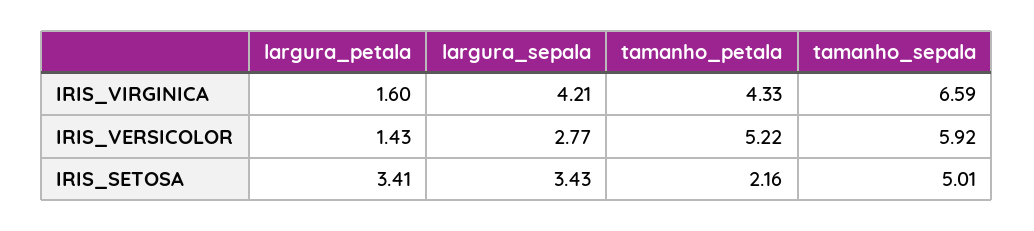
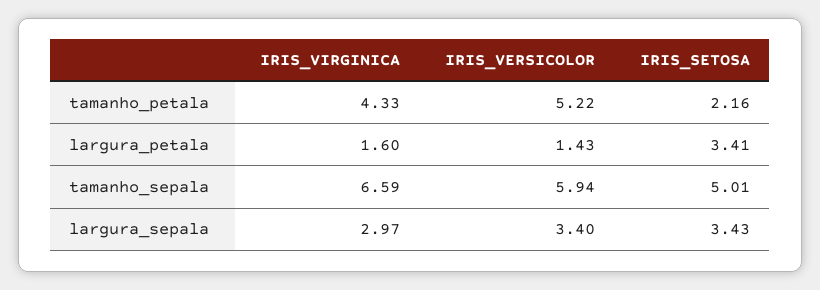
  {
    "largura_petala": {
      "IRIS_VIRGINICA": 1.6,
      "IRIS_VERSICOLOR": 1.43,
      "IRIS_SETOSA": 3.41
    },
    "largura_sepala": {
-     "IRIS_VIRGINICA": 4.21,
+     "IRIS_VIRGINICA": 2.97,
-     "IRIS_VERSICOLOR": 2.77,
+     "IRIS_VERSICOLOR": 3.4,
      "IRIS_SETOSA": 3.43
    },
    "tamanho_petala": {
      "IRIS_VIRGINICA": 4.33,
      "IRIS_VERSICOLOR": 5.22,
      "IRIS_SETOSA": 2.16
    },
    "tamanho_sepala": {
      "IRIS_VIRGINICA": 6.59,
-     "IRIS_VERSICOLOR": 5.92,
+     "IRIS_VERSICOLOR": 5.94,
      "IRIS_SETOSA": 5.01
    }
  }

